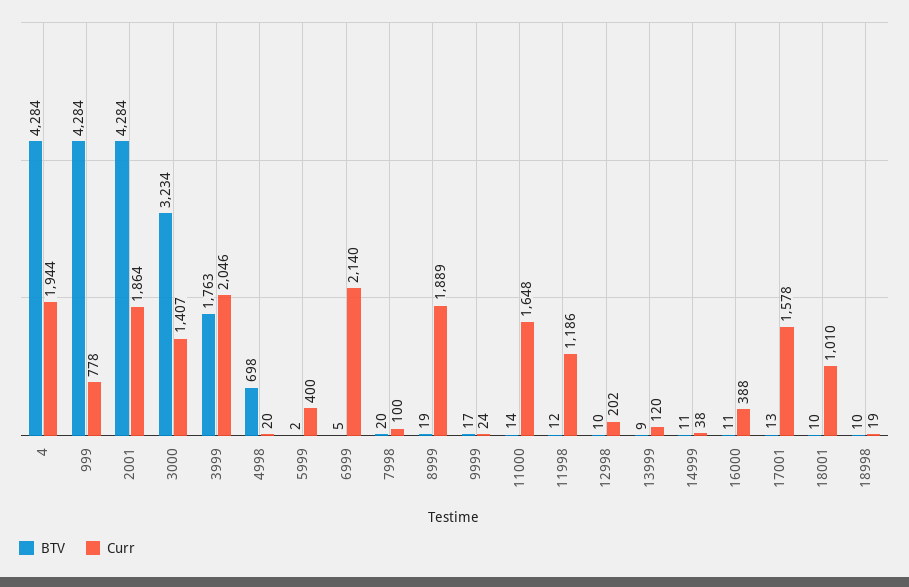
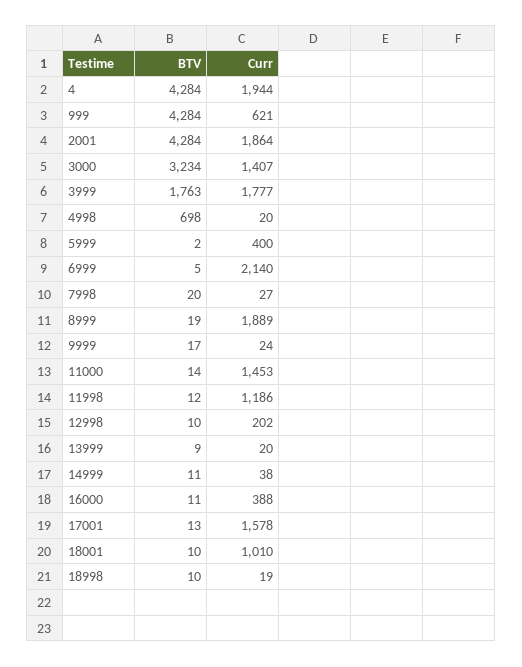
  {
    "BTV": {
      "4": 4284,
      "999": 4284,
      "2001": 4284,
      "3000": 3234,
      "3999": 1763,
      "4998": 698,
      "5999": 2,
      "6999": 5,
      "7998": 20,
      "8999": 19,
      "9999": 17,
      "11000": 14,
      "11998": 12,
      "12998": 10,
      "13999": 9,
      "14999": 11,
      "16000": 11,
      "17001": 13,
      "18001": 10,
      "18998": 10
    },
    "Curr": {
      "4": 1944,
-     "999": 778,
+     "999": 621,
      "2001": 1864,
      "3000": 1407,
-     "3999": 2046,
+     "3999": 1777,
      "4998": 20,
      "5999": 400,
      "6999": 2140,
-     "7998": 100,
+     "7998": 27,
      "8999": 1889,
      "9999": 24,
-     "11000": 1648,
+     "11000": 1453,
      "11998": 1186,
      "12998": 202,
-     "13999": 120,
+     "13999": 20,
      "14999": 38,
      "16000": 388,
      "17001": 1578,
      "18001": 1010,
      "18998": 19
    }
  }

